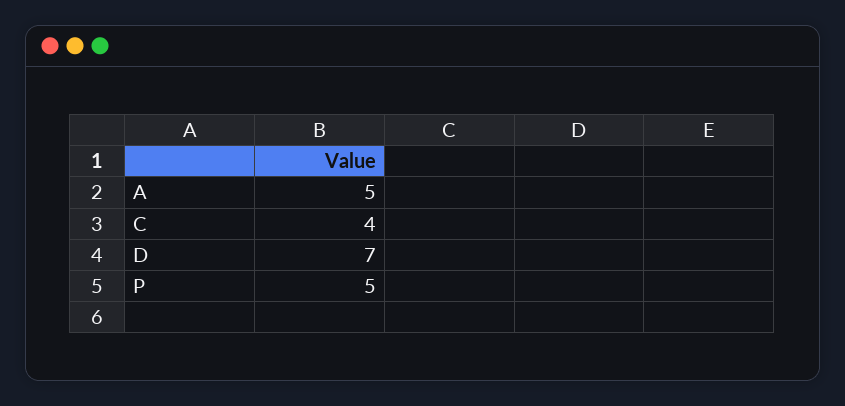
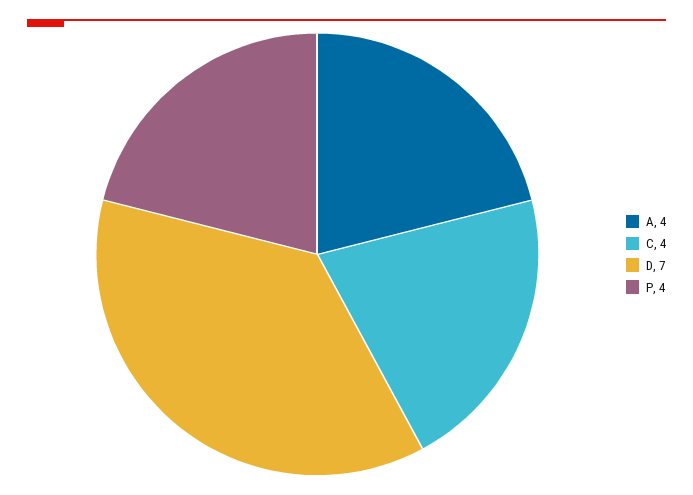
  {
-   "A": 5,
+   "A": 4,
    "C": 4,
    "D": 7,
-   "P": 5
+   "P": 4
  }

